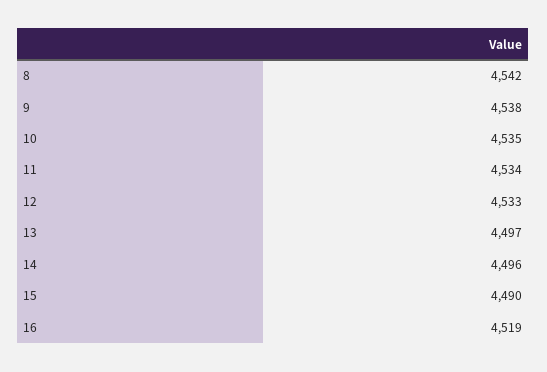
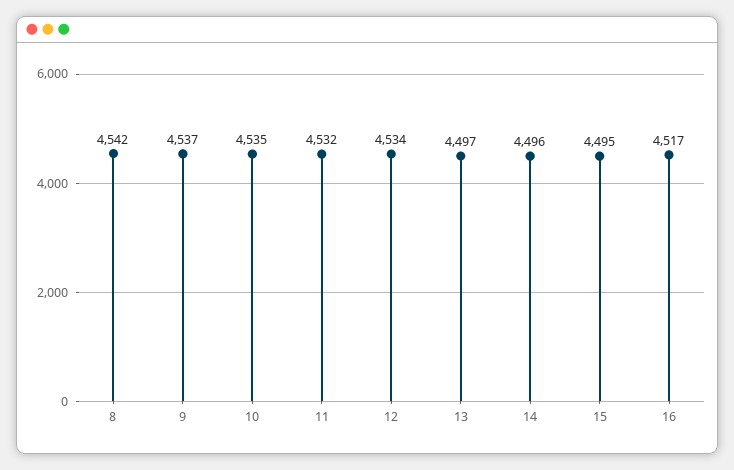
  {
    "8": 4542,
-   "9": 4538,
+   "9": 4537,
    "10": 4535,
-   "11": 4534,
+   "11": 4532,
-   "12": 4533,
+   "12": 4534,
    "13": 4497,
    "14": 4496,
-   "15": 4490,
+   "15": 4495,
-   "16": 4519
+   "16": 4517
  }

